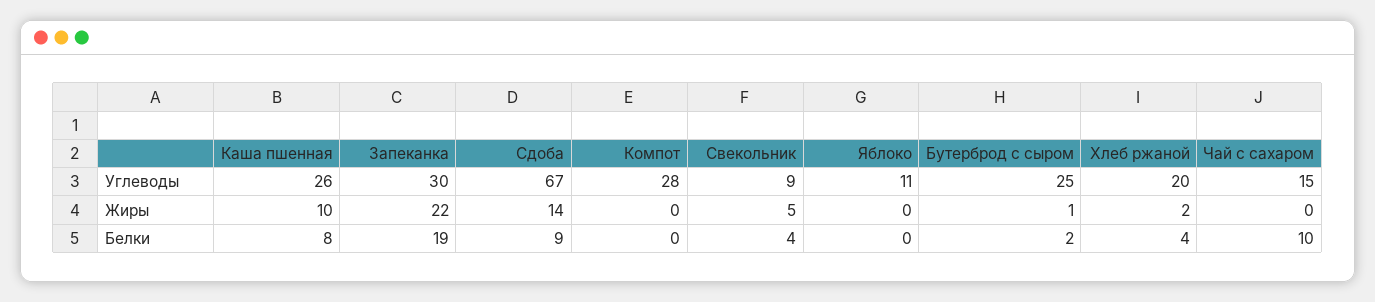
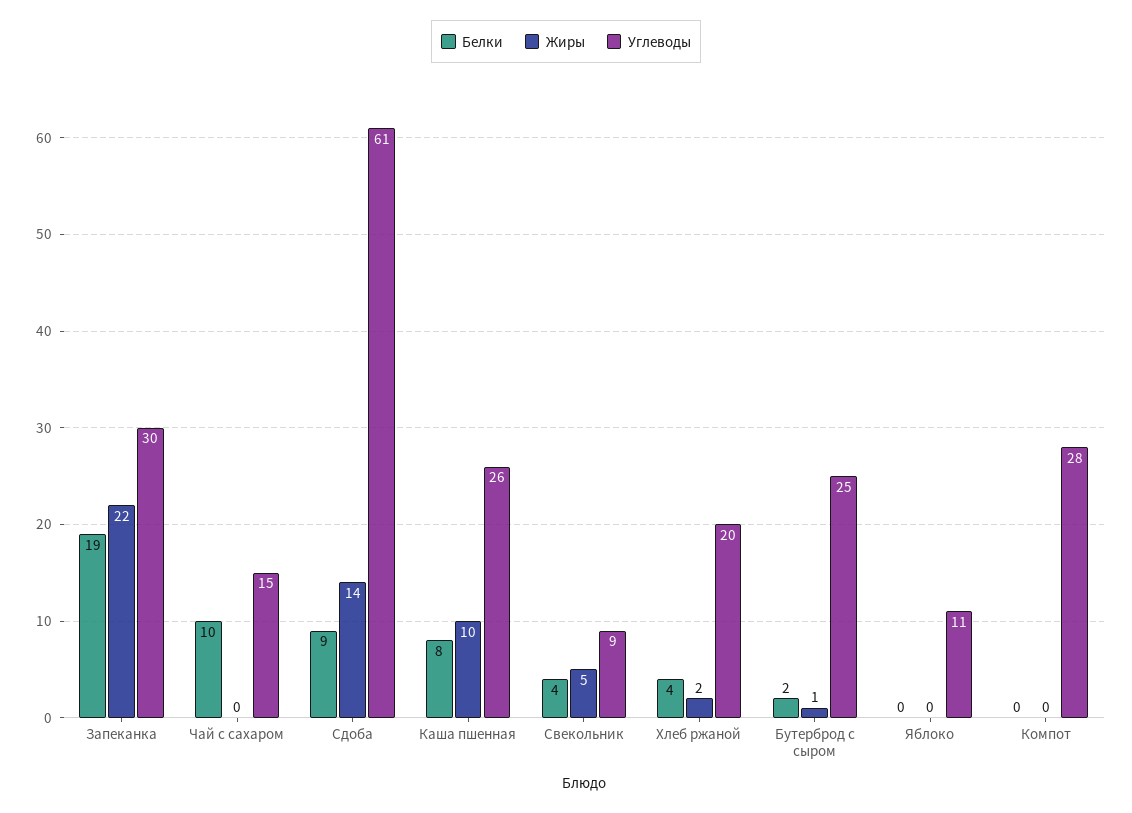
  {
    "Углеводы": {
      "Каша пшенная": 26,
      "Запеканка": 30,
-     "Сдоба": 67,
+     "Сдоба": 61,
      "Компот": 28,
      "Свекольник": 9,
      "Яблоко": 11,
      "Бутерброд с сыром": 25,
      "Хлеб ржаной": 20,
      "Чай с сахаром": 15
    },
    "Жиры": {
      "Каша пшенная": 10,
      "Запеканка": 22,
      "Сдоба": 14,
      "Компот": 0,
      "Свекольник": 5,
      "Яблоко": 0,
      "Бутерброд с сыром": 1,
      "Хлеб ржаной": 2,
      "Чай с сахаром": 0
    },
    "Белки": {
      "Каша пшенная": 8,
      "Запеканка": 19,
      "Сдоба": 9,
      "Компот": 0,
      "Свекольник": 4,
      "Яблоко": 0,
      "Бутерброд с сыром": 2,
      "Хлеб ржаной": 4,
      "Чай с сахаром": 10
    }
  }

